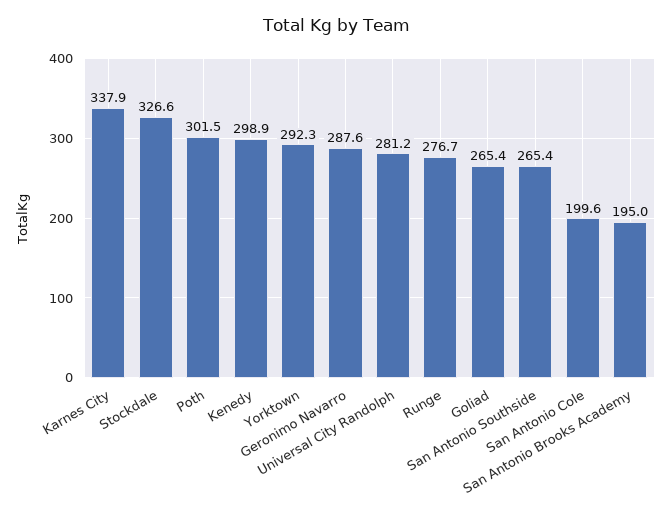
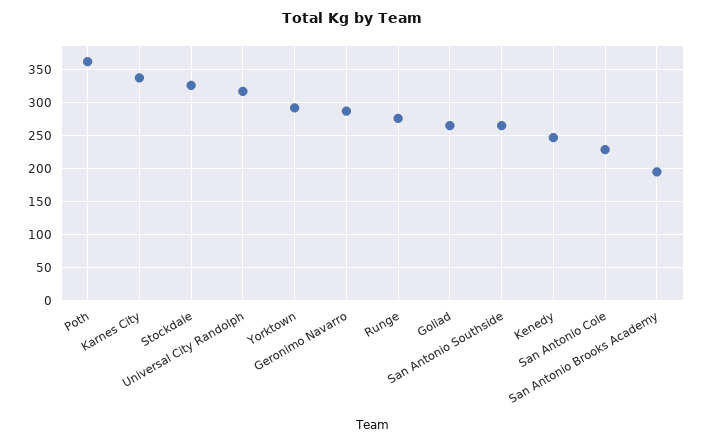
  {
    "Karnes City": 337.9,
    "Stockdale": 326.6,
-   "Poth": 301.5,
+   "Poth": 360,
-   "Kenedy": 298.9,
+   "Kenedy": 250,
    "Yorktown": 292.3,
    "Geronimo Navarro": 287.6,
-   "Universal City Randolph": 281.2,
+   "Universal City Randolph": 320,
    "Runge": 276.7,
    "Goliad": 265.4,
    "San Antonio Southside": 265.4,
-   "San Antonio Cole": 199.6,
+   "San Antonio Cole": 230,
    "San Antonio Brooks Academy": 195
  }

